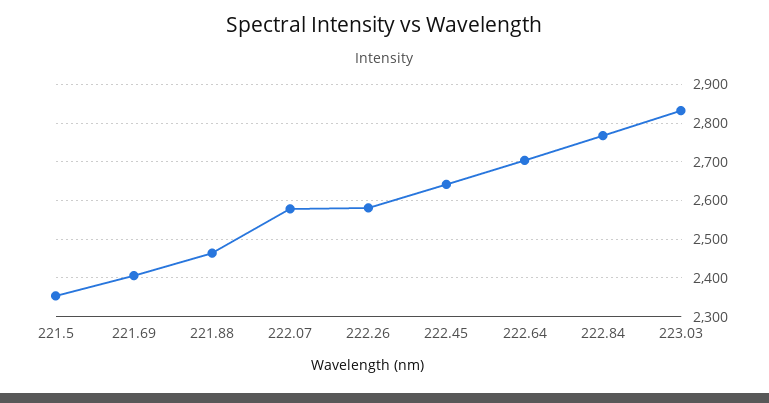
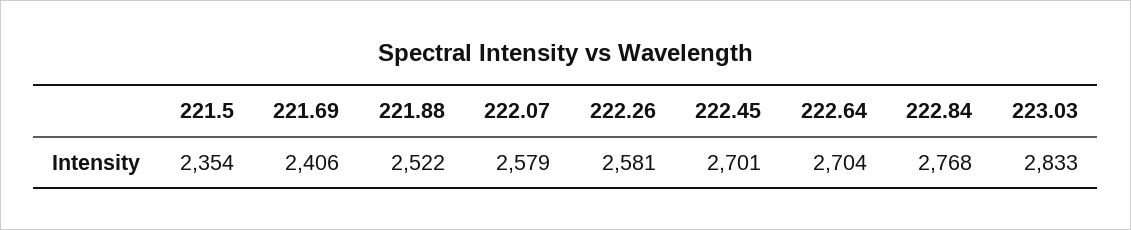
  {
    "221.5": 2354,
    "221.69": 2406,
-   "221.88": 2460,
+   "221.88": 2522,
    "222.07": 2579,
    "222.26": 2581,
-   "222.45": 2640,
+   "222.45": 2701,
    "222.64": 2704,
    "222.84": 2768,
    "223.03": 2833
  }

